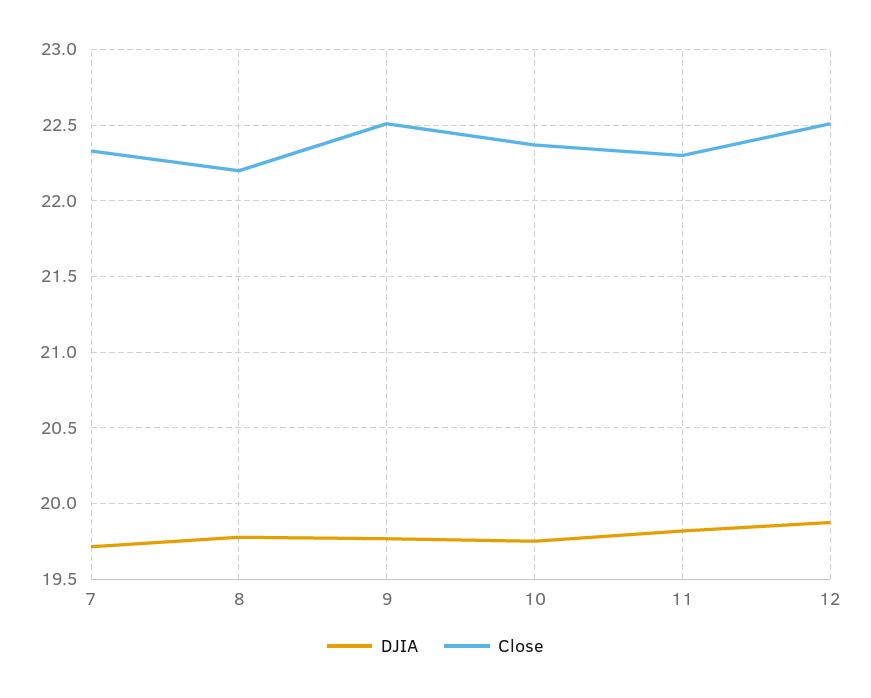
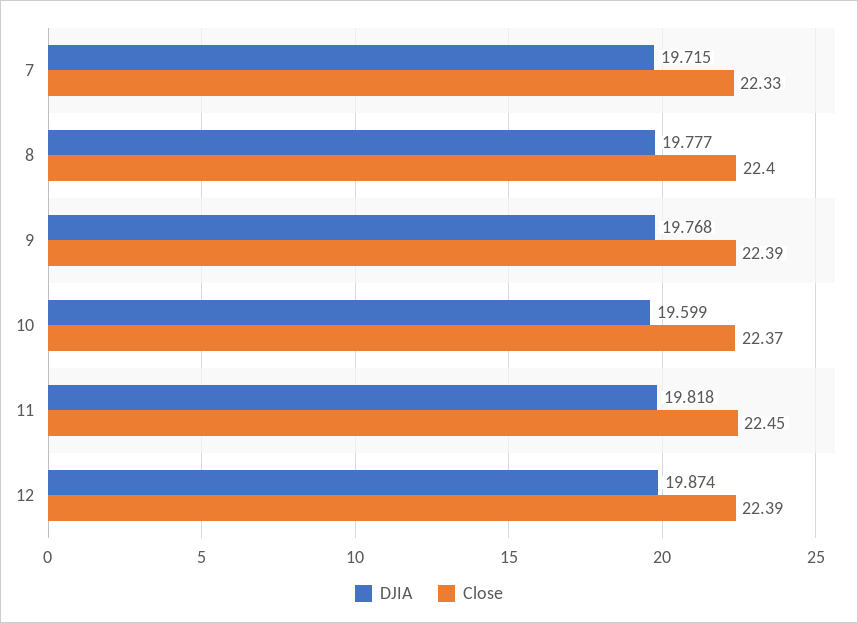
  {
    "DJIA": {
      "7": 19.715,
      "8": 19.777,
      "9": 19.768,
-     "10": 19.75,
+     "10": 19.599,
      "11": 19.818,
      "12": 19.874
    },
    "Close": {
      "7": 22.33,
-     "8": 22.2,
+     "8": 22.4,
-     "9": 22.5,
+     "9": 22.39,
      "10": 22.37,
-     "11": 22.3,
+     "11": 22.45,
-     "12": 22.5
+     "12": 22.39
    }
  }

